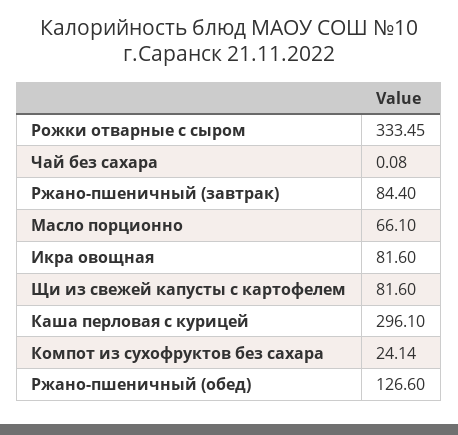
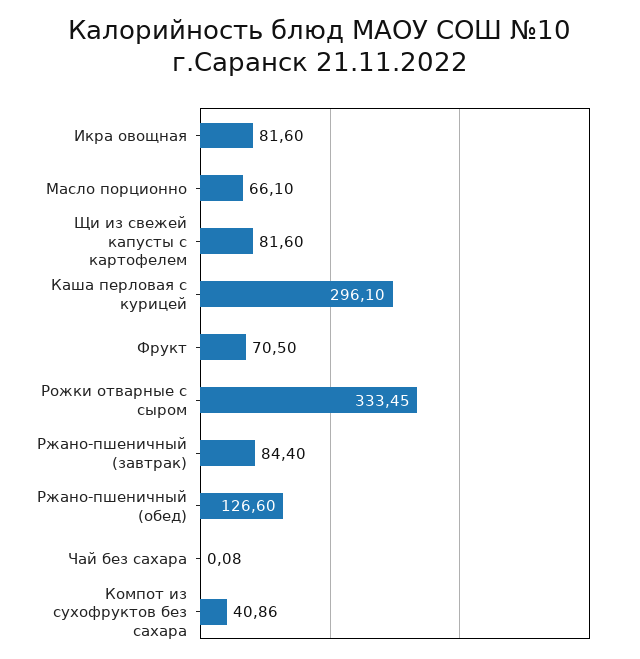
  {
    "Рожки отварные с сыром": 333.45,
    "Чай без сахара": 0.08,
    "Ржано-пшеничный (завтрак)": 84.4,
    "Масло порционно": 66.1,
    "Икра овощная": 81.6,
    "Щи из свежей капусты с картофелем": 81.6,
    "Каша перловая с курицей": 296.1,
-   "Компот из сухофруктов без сахара": 24.14,
+   "Компот из сухофруктов без сахара": 40.86,
-   "Ржано-пшеничный (обед)": 126.6
+   "Ржано-пшеничный (обед)": 126.6,
+   "Фрукт": 70.5
  }

